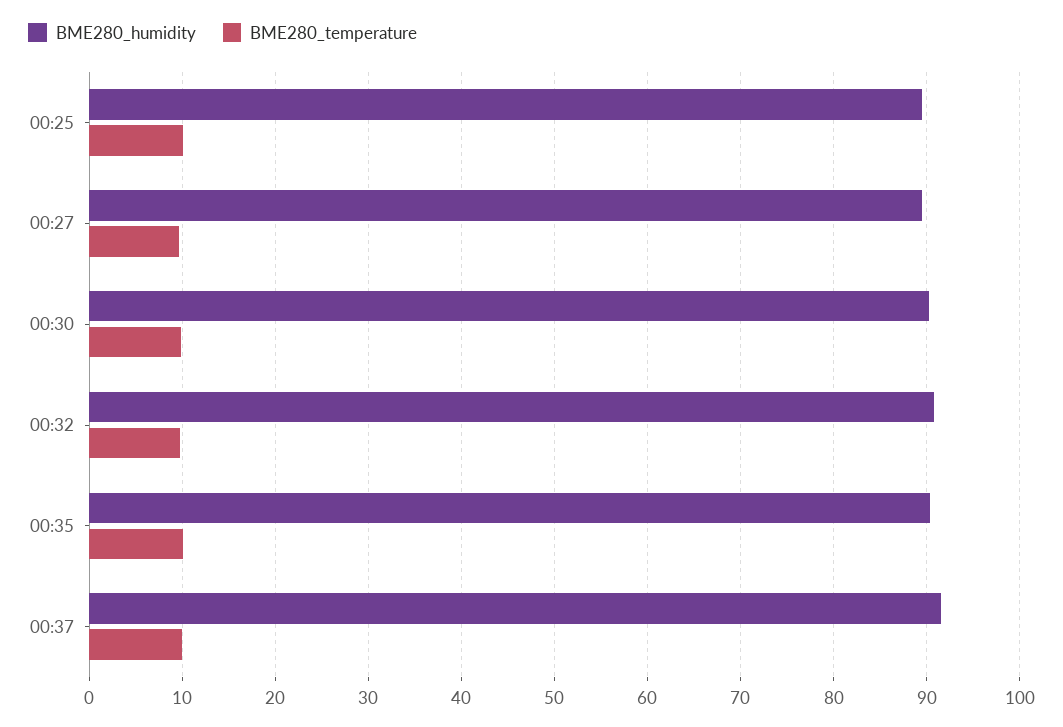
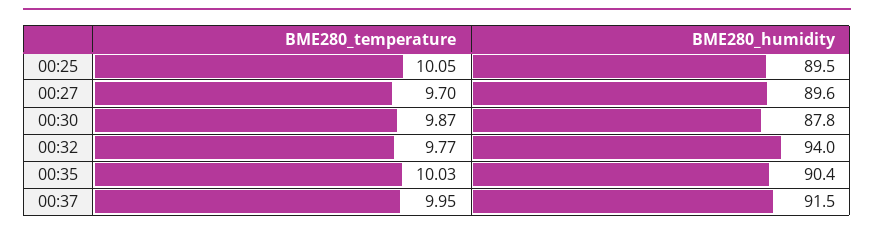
  {
    "BME280_humidity": {
      "00:25": 89.5,
      "00:27": 89.6,
-     "00:30": 90,
+     "00:30": 87.8,
-     "00:32": 91,
+     "00:32": 94,
      "00:35": 90.4,
      "00:37": 91.5
    },
    "BME280_temperature": {
      "00:25": 10.05,
      "00:27": 9.7,
      "00:30": 9.87,
      "00:32": 9.77,
      "00:35": 10.03,
      "00:37": 9.95
    }
  }

